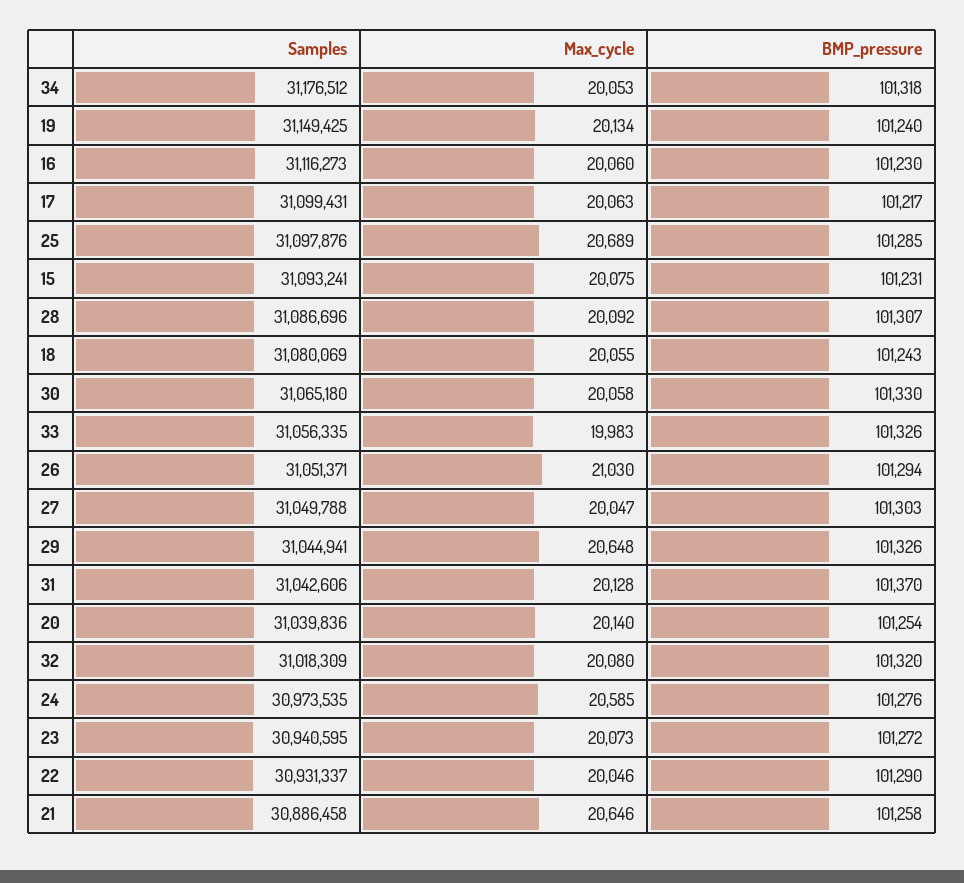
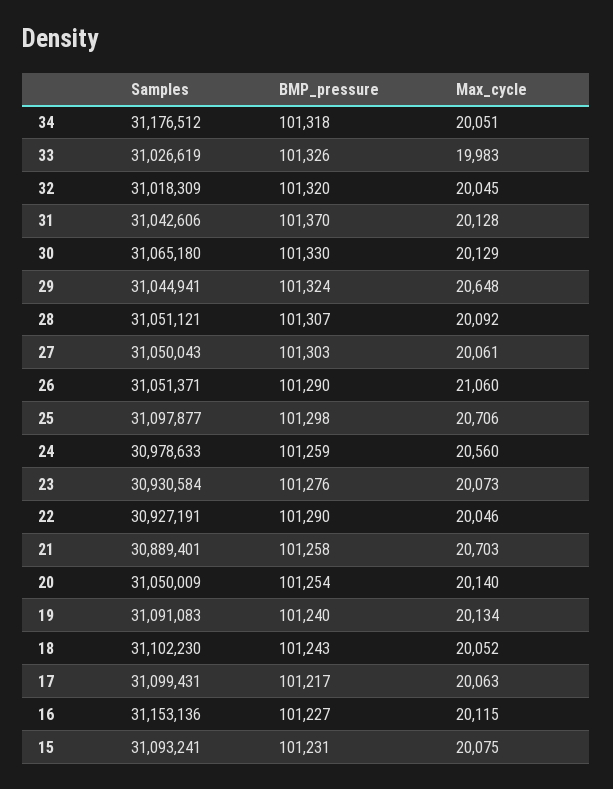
  {
    "Samples": {
      "34": 31176512,
-     "19": 31149425,
+     "19": 31091083,
-     "16": 31116273,
+     "16": 31153136,
      "17": 31099431,
-     "25": 31097876,
+     "25": 31097877,
      "15": 31093241,
-     "28": 31086696,
+     "28": 31051121,
-     "18": 31080069,
+     "18": 31102230,
      "30": 31065180,
-     "33": 31056335,
+     "33": 31026619,
      "26": 31051371,
-     "27": 31049788,
+     "27": 31050043,
      "29": 31044941,
      "31": 31042606,
-     "20": 31039836,
+     "20": 31050009,
      "32": 31018309,
-     "24": 30973535,
+     "24": 30978633,
-     "23": 30940595,
+     "23": 30930584,
-     "22": 30931337,
+     "22": 30927191,
-     "21": 30886458
+     "21": 30889401
    },
    "Max_cycle": {
-     "34": 20053,
+     "34": 20051,
      "19": 20134,
-     "16": 20060,
+     "16": 20115,
      "17": 20063,
-     "25": 20689,
+     "25": 20706,
      "15": 20075,
      "28": 20092,
-     "18": 20055,
+     "18": 20052,
-     "30": 20058,
+     "30": 20129,
      "33": 19983,
-     "26": 21030,
+     "26": 21060,
-     "27": 20047,
+     "27": 20061,
      "29": 20648,
      "31": 20128,
      "20": 20140,
-     "32": 20080,
+     "32": 20045,
-     "24": 20585,
+     "24": 20560,
      "23": 20073,
      "22": 20046,
-     "21": 20646
+     "21": 20703
    },
    "BMP_pressure": {
      "34": 101318,
      "19": 101240,
-     "16": 101230,
+     "16": 101227,
      "17": 101217,
-     "25": 101285,
+     "25": 101298,
      "15": 101231,
      "28": 101307,
      "18": 101243,
      "30": 101330,
      "33": 101326,
-     "26": 101294,
+     "26": 101290,
      "27": 101303,
-     "29": 101326,
+     "29": 101324,
      "31": 101370,
      "20": 101254,
      "32": 101320,
-     "24": 101276,
+     "24": 101259,
-     "23": 101272,
+     "23": 101276,
      "22": 101290,
      "21": 101258
    }
  }

